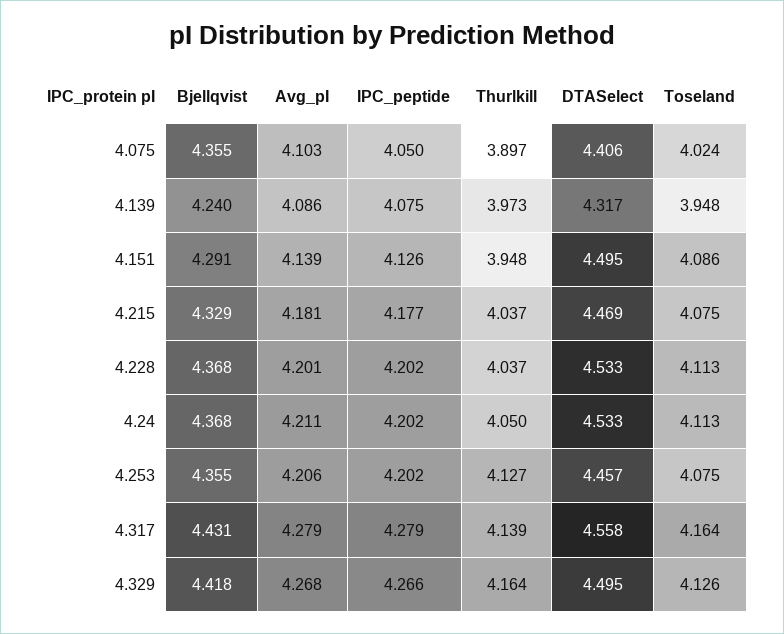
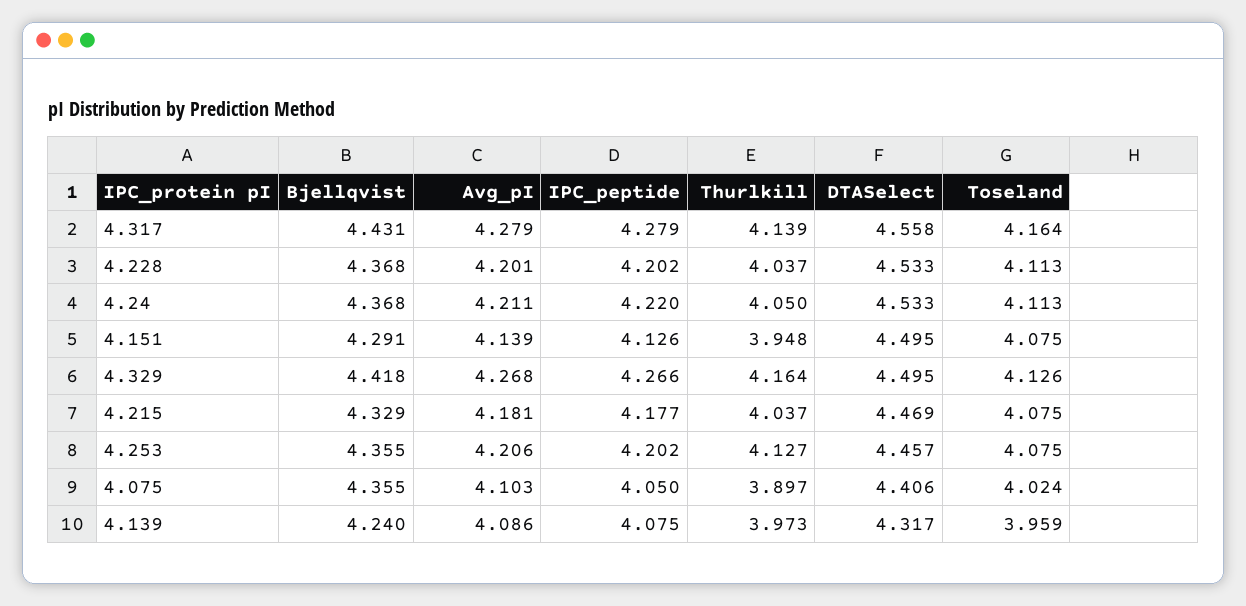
  {
    "Bjellqvist": {
      "4.075": 4.355,
      "4.139": 4.24,
      "4.151": 4.291,
      "4.215": 4.329,
      "4.228": 4.368,
      "4.24": 4.368,
      "4.253": 4.355,
      "4.317": 4.431,
      "4.329": 4.418
    },
    "Avg_pI": {
      "4.075": 4.103,
      "4.139": 4.086,
      "4.151": 4.139,
      "4.215": 4.181,
      "4.228": 4.201,
      "4.24": 4.211,
      "4.253": 4.206,
      "4.317": 4.279,
      "4.329": 4.268
    },
    "IPC_peptide": {
      "4.075": 4.05,
      "4.139": 4.075,
      "4.151": 4.126,
      "4.215": 4.177,
      "4.228": 4.202,
-     "4.24": 4.202,
+     "4.24": 4.22,
      "4.253": 4.202,
      "4.317": 4.279,
      "4.329": 4.266
    },
    "Thurlkill": {
      "4.075": 3.897,
      "4.139": 3.973,
      "4.151": 3.948,
      "4.215": 4.037,
      "4.228": 4.037,
      "4.24": 4.05,
      "4.253": 4.127,
      "4.317": 4.139,
      "4.329": 4.164
    },
    "DTASelect": {
      "4.075": 4.406,
      "4.139": 4.317,
      "4.151": 4.495,
      "4.215": 4.469,
      "4.228": 4.533,
      "4.24": 4.533,
      "4.253": 4.457,
      "4.317": 4.558,
      "4.329": 4.495
    },
    "Toseland": {
      "4.075": 4.024,
-     "4.139": 3.948,
+     "4.139": 3.959,
-     "4.151": 4.086,
+     "4.151": 4.075,
      "4.215": 4.075,
      "4.228": 4.113,
      "4.24": 4.113,
      "4.253": 4.075,
      "4.317": 4.164,
      "4.329": 4.126
    }
  }

